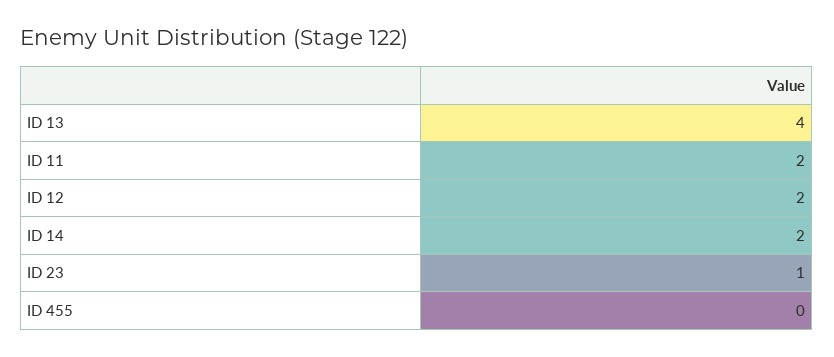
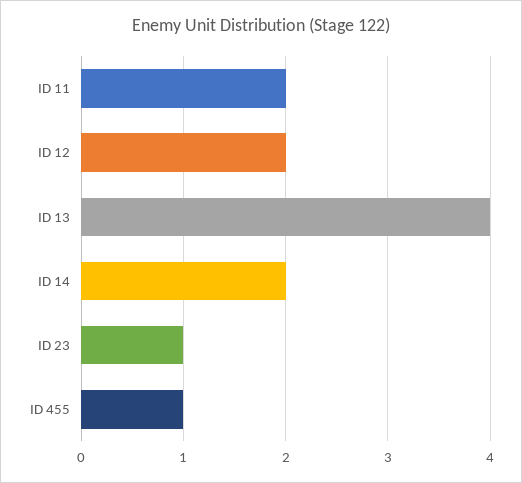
  {
    "ID 13": 4,
    "ID 11": 2,
    "ID 12": 2,
    "ID 14": 2,
    "ID 23": 1,
-   "ID 455": 0
+   "ID 455": 1
  }

